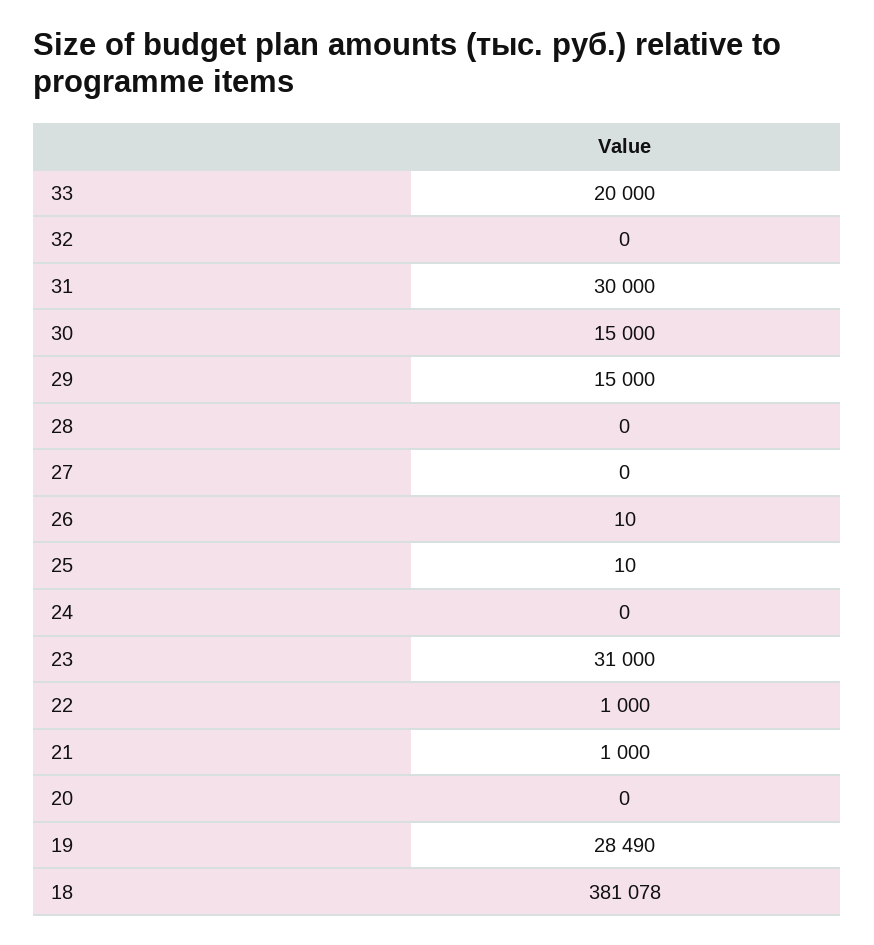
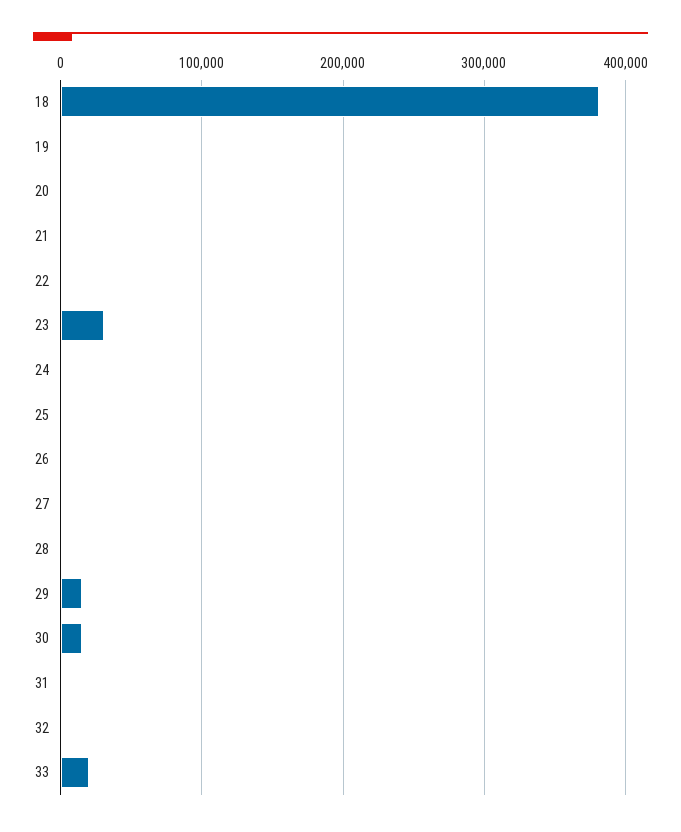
  {
    "33": 20000,
    "32": 0,
-   "31": 30000,
+   "31": 0,
    "30": 15000,
    "29": 15000,
    "28": 0,
    "27": 0,
    "26": 10,
    "25": 10,
    "24": 0,
    "23": 31000,
    "22": 1000,
    "21": 1000,
    "20": 0,
-   "19": 28490,
+   "19": 0,
    "18": 381078
  }

